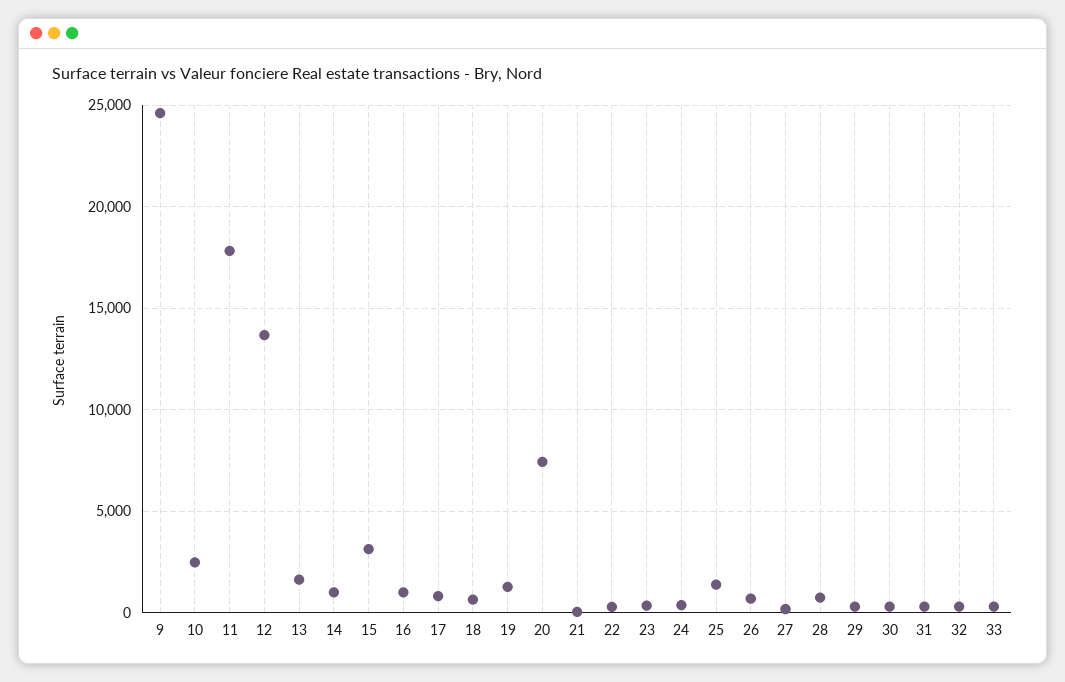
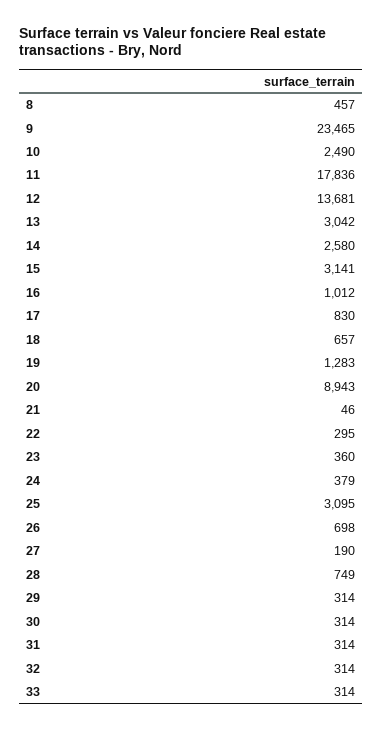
  {
-   "9": 24500,
+   "9": 23465,
    "10": 2490,
    "11": 17836,
    "12": 13681,
-   "13": 1500,
+   "13": 3042,
-   "14": 1000,
+   "14": 2580,
    "15": 3141,
    "16": 1012,
    "17": 830,
    "18": 657,
    "19": 1283,
-   "20": 7500,
+   "20": 8943,
    "21": 46,
    "22": 295,
    "23": 360,
    "24": 379,
-   "25": 1500,
+   "25": 3095,
    "26": 698,
    "27": 190,
    "28": 749,
    "29": 314,
    "30": 314,
    "31": 314,
    "32": 314,
-   "33": 314
+   "33": 314,
+   "8": 457
  }

